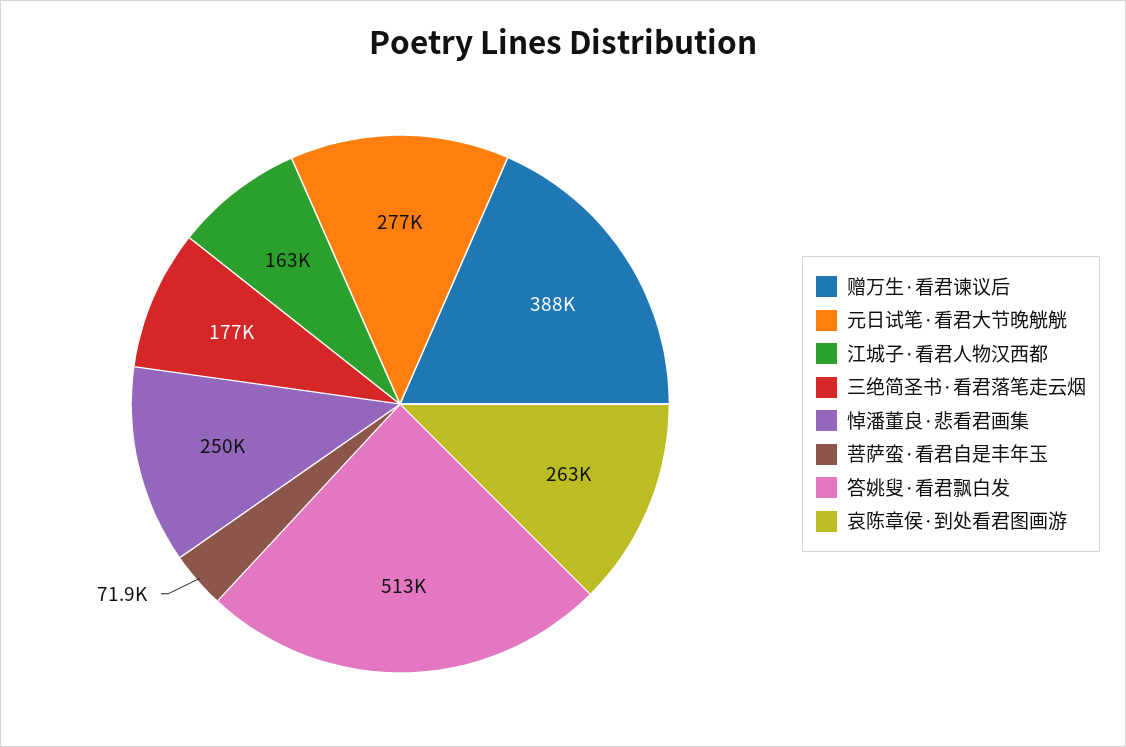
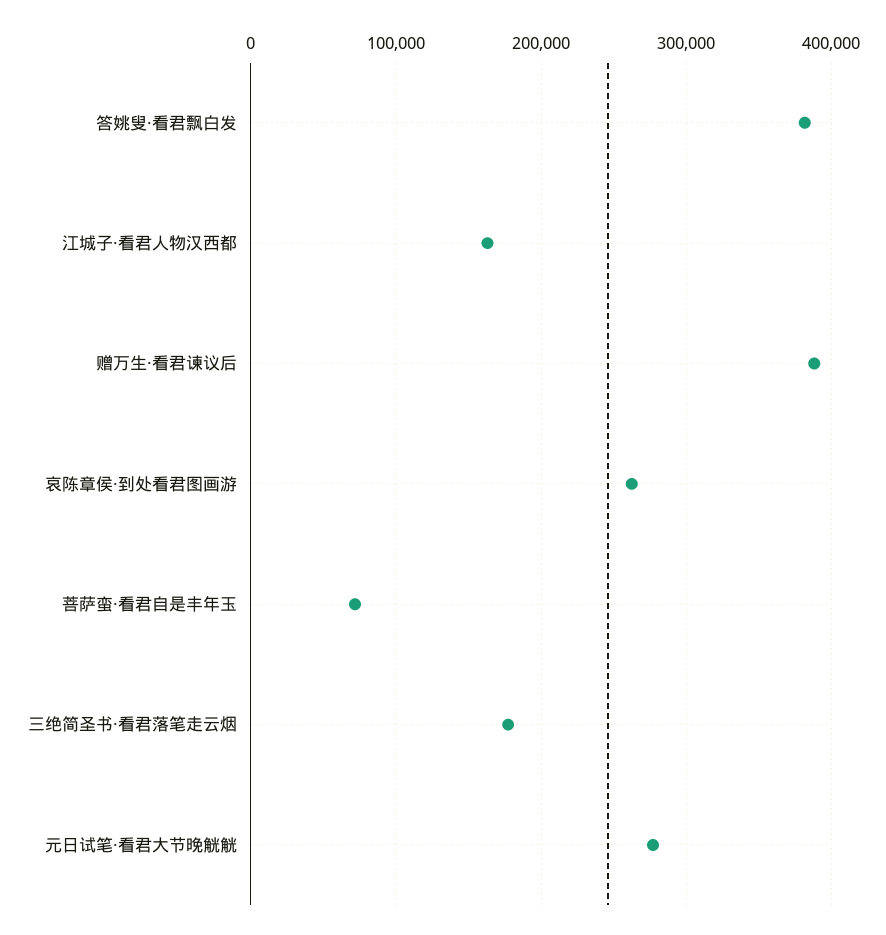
  {
    "赠万生·看君谏议后": 388000,
    "元日试笔·看君大节晚觥觥": 277000,
    "江城子·看君人物汉西都": 163000,
    "三绝简圣书·看君落笔走云烟": 177000,
-   "悼潘董良·悲看君画集": 250000,
    "菩萨蛮·看君自是丰年玉": 71900,
-   "答姚叟·看君飘白发": 513000,
+   "答姚叟·看君飘白发": 380000,
    "哀陈章侯·到处看君图画游": 263000
  }

